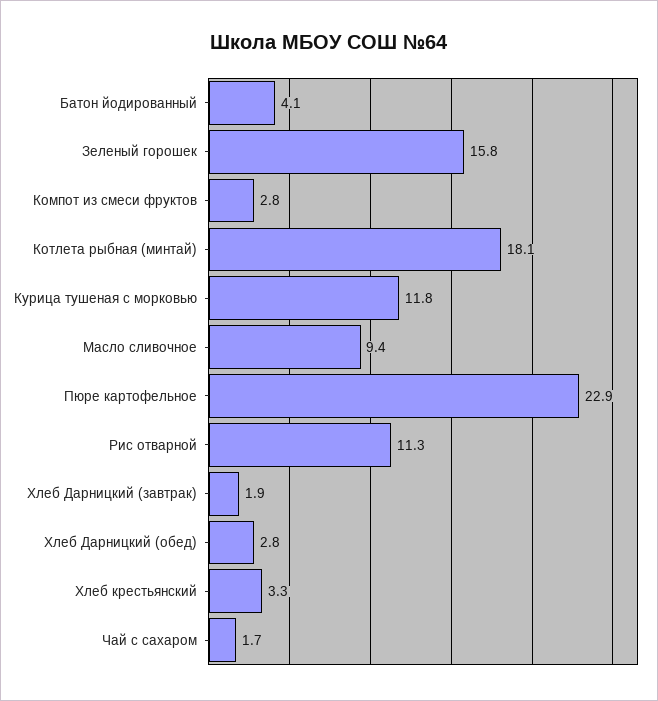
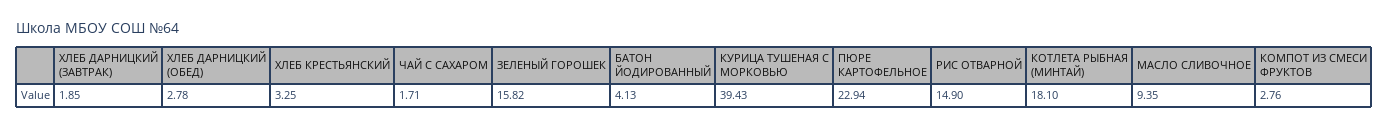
  {
    "Батон йодированный": 4.13,
    "Зеленый горошек": 15.82,
    "Компот из смеси фруктов": 2.76,
    "Котлета рыбная (минтай)": 18.1,
-   "Курица тушеная с морковью": 11.8,
+   "Курица тушеная с морковью": 39.43,
    "Масло сливочное": 9.35,
    "Пюре картофельное": 22.94,
-   "Рис отварной": 11.3,
+   "Рис отварной": 14.9,
    "Хлеб Дарницкий (завтрак)": 1.85,
    "Хлеб Дарницкий (обед)": 2.78,
    "Хлеб крестьянский": 3.25,
    "Чай с сахаром": 1.71
  }

